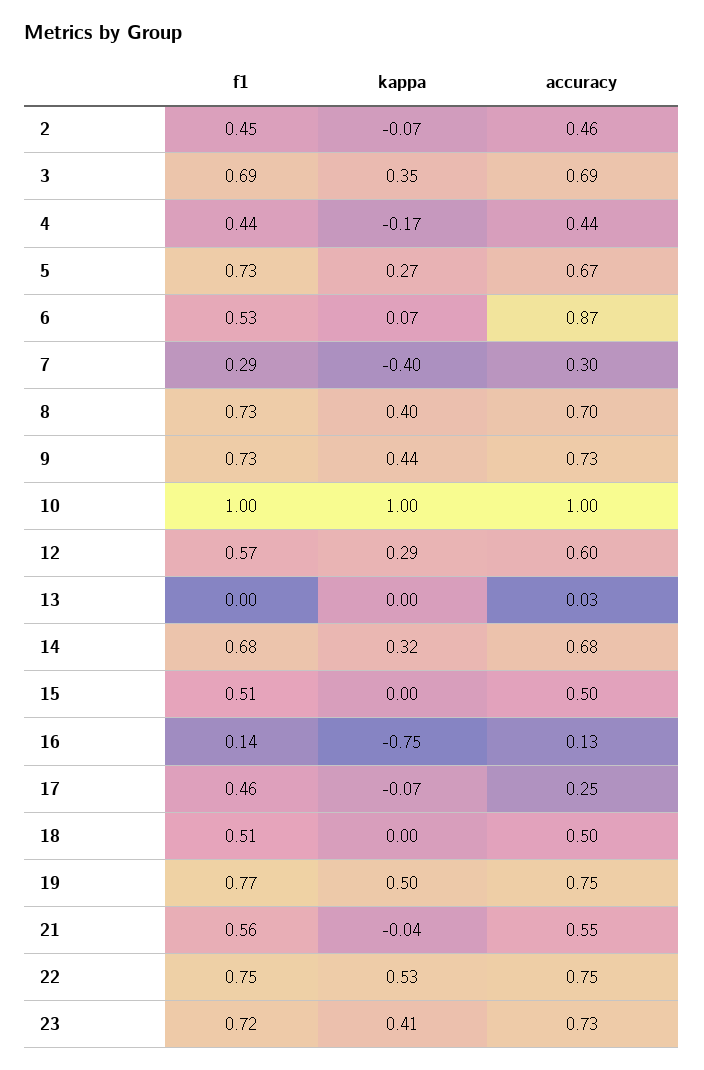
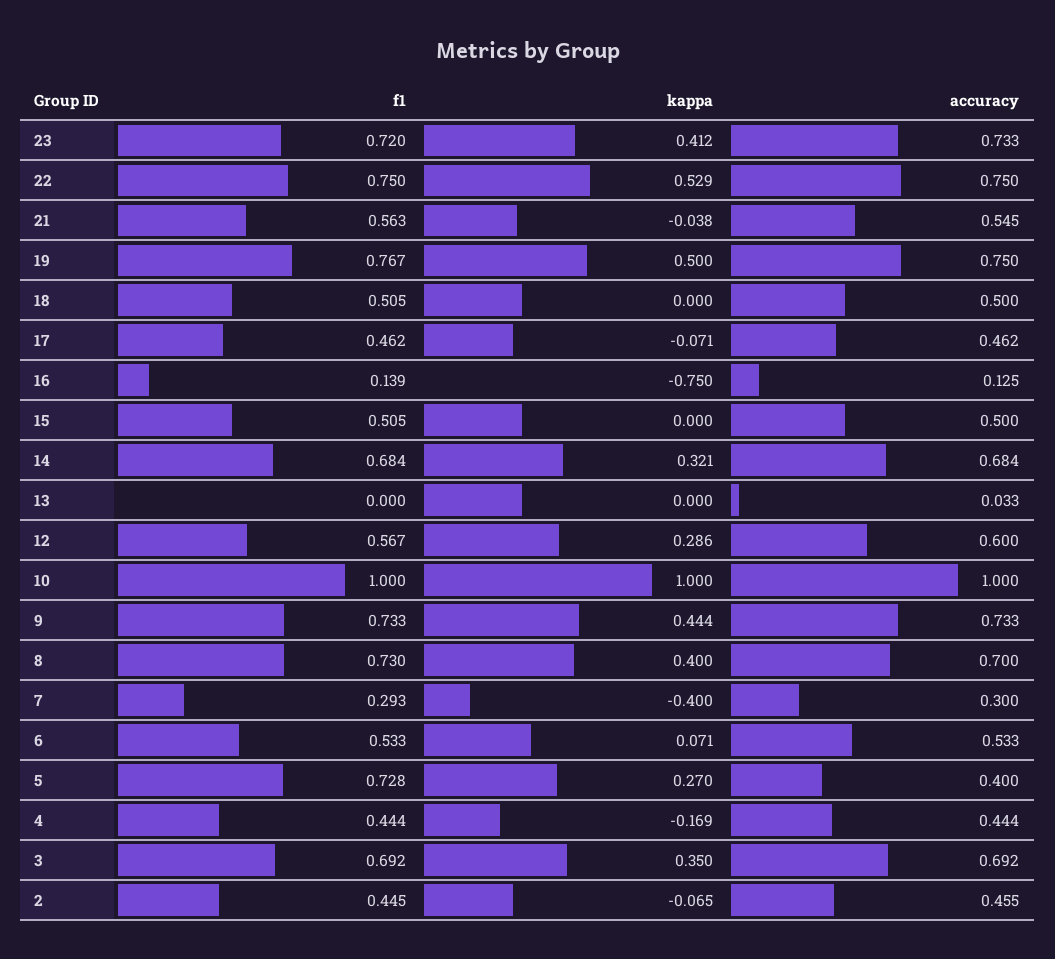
  {
    "f1": {
      "2": 0.445,
      "3": 0.692,
      "4": 0.444,
      "5": 0.728,
      "6": 0.533,
      "7": 0.293,
      "8": 0.73,
      "9": 0.733,
      "10": 1,
      "12": 0.567,
      "13": 0,
      "14": 0.684,
      "15": 0.505,
      "16": 0.139,
      "17": 0.462,
      "18": 0.505,
      "19": 0.767,
      "21": 0.563,
      "22": 0.75,
      "23": 0.72
    },
    "kappa": {
      "2": -0.065,
      "3": 0.35,
      "4": -0.169,
      "5": 0.27,
      "6": 0.071,
      "7": -0.4,
      "8": 0.4,
      "9": 0.444,
      "10": 1,
      "12": 0.286,
      "13": 0,
      "14": 0.321,
      "15": 0,
      "16": -0.75,
      "17": -0.071,
      "18": 0,
      "19": 0.5,
      "21": -0.038,
      "22": 0.529,
      "23": 0.412
    },
    "accuracy": {
      "2": 0.455,
      "3": 0.692,
      "4": 0.444,
-     "5": 0.67,
+     "5": 0.4,
-     "6": 0.87,
+     "6": 0.533,
      "7": 0.3,
      "8": 0.7,
      "9": 0.733,
      "10": 1,
      "12": 0.6,
      "13": 0.033,
      "14": 0.684,
      "15": 0.5,
      "16": 0.125,
-     "17": 0.25,
+     "17": 0.462,
      "18": 0.5,
      "19": 0.75,
      "21": 0.545,
      "22": 0.75,
      "23": 0.733
    }
  }

